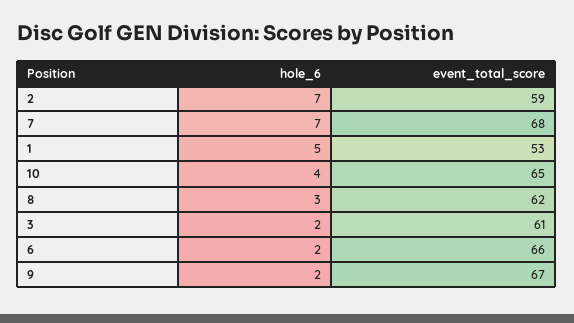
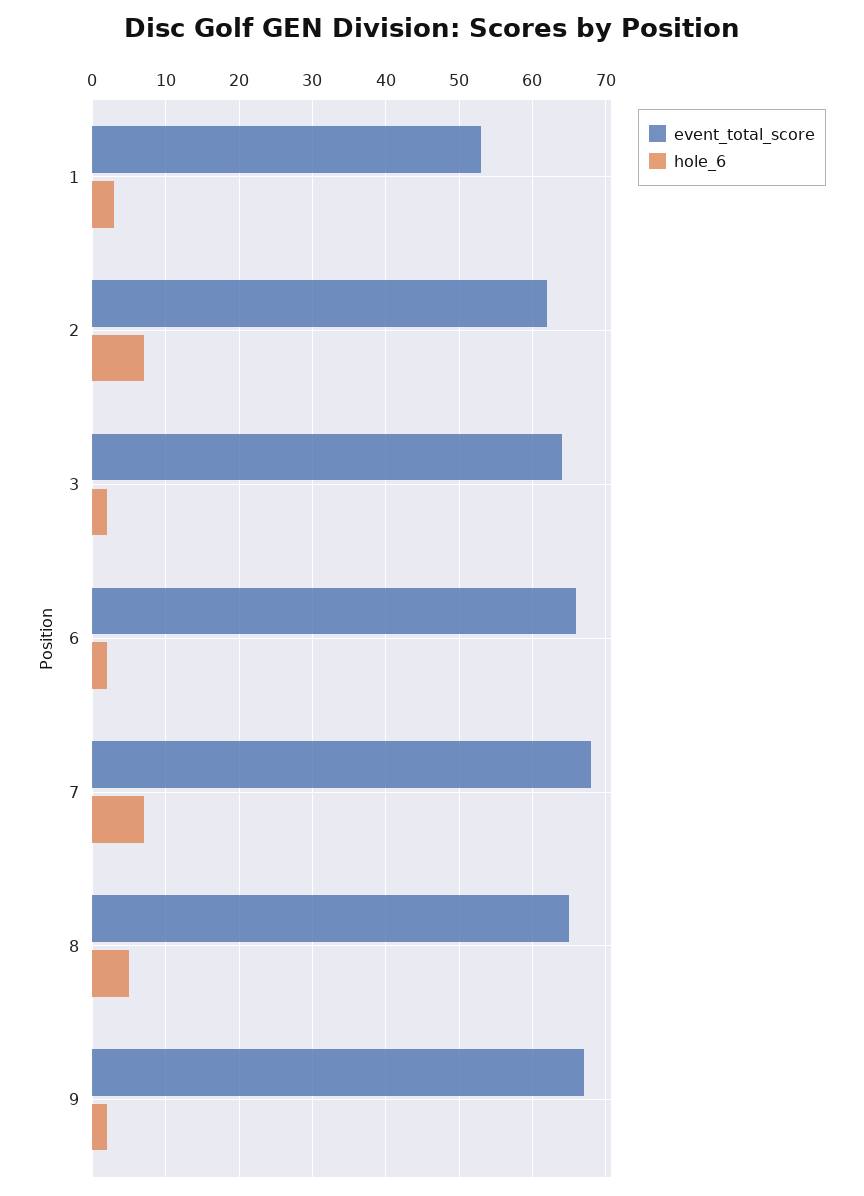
  {
    "hole_6": {
      "2": 7,
      "7": 7,
-     "1": 5,
+     "1": 3,
-     "10": 4,
-     "8": 3,
+     "8": 5,
      "3": 2,
      "6": 2,
      "9": 2
    },
    "event_total_score": {
-     "2": 59,
+     "2": 62,
      "7": 68,
      "1": 53,
-     "10": 65,
-     "8": 62,
+     "8": 65,
-     "3": 61,
+     "3": 64,
      "6": 66,
      "9": 67
    }
  }

